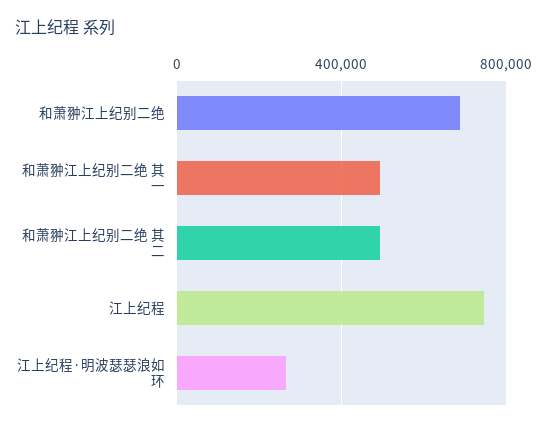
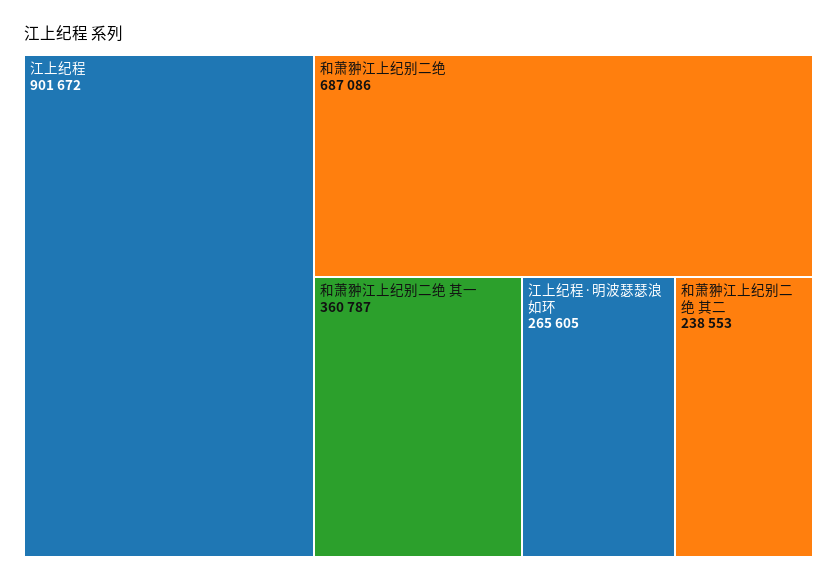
  {
    "和萧翀江上纪别二绝": 687086,
-   "和萧翀江上纪别二绝 其一": 500000,
+   "和萧翀江上纪别二绝 其一": 360787,
-   "和萧翀江上纪别二绝 其二": 500000,
+   "和萧翀江上纪别二绝 其二": 238553,
-   "江上纪程": 750000,
+   "江上纪程": 901672,
    "江上纪程·明波瑟瑟浪如环": 265605
  }

